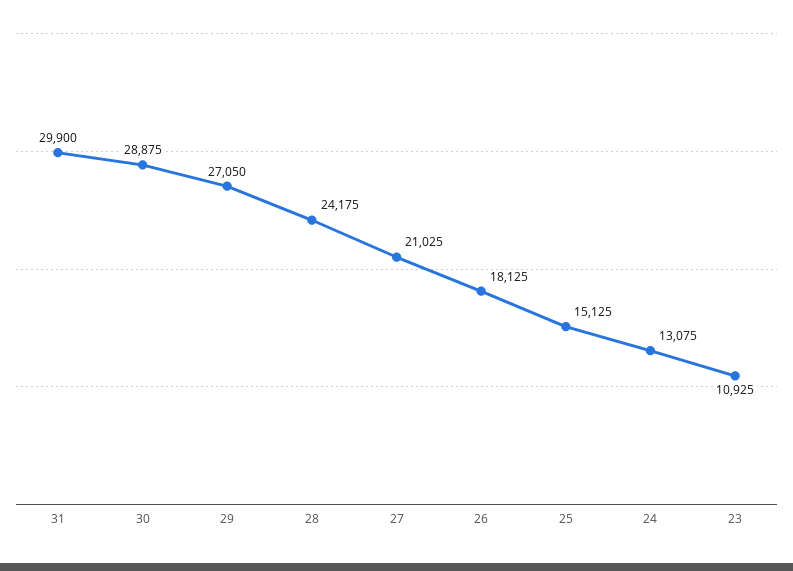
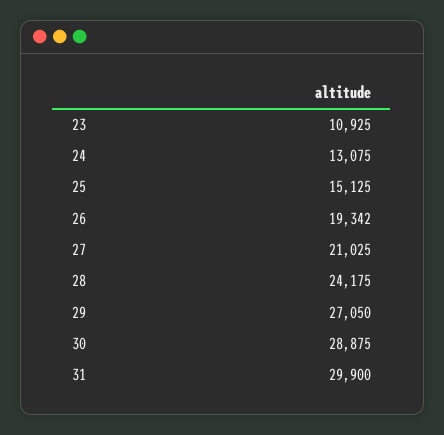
  {
    "31": 29900,
    "30": 28875,
    "29": 27050,
    "28": 24175,
    "27": 21025,
-   "26": 18125,
+   "26": 19342,
    "25": 15125,
    "24": 13075,
    "23": 10925
  }

